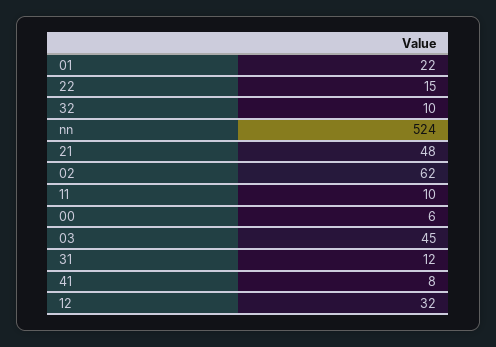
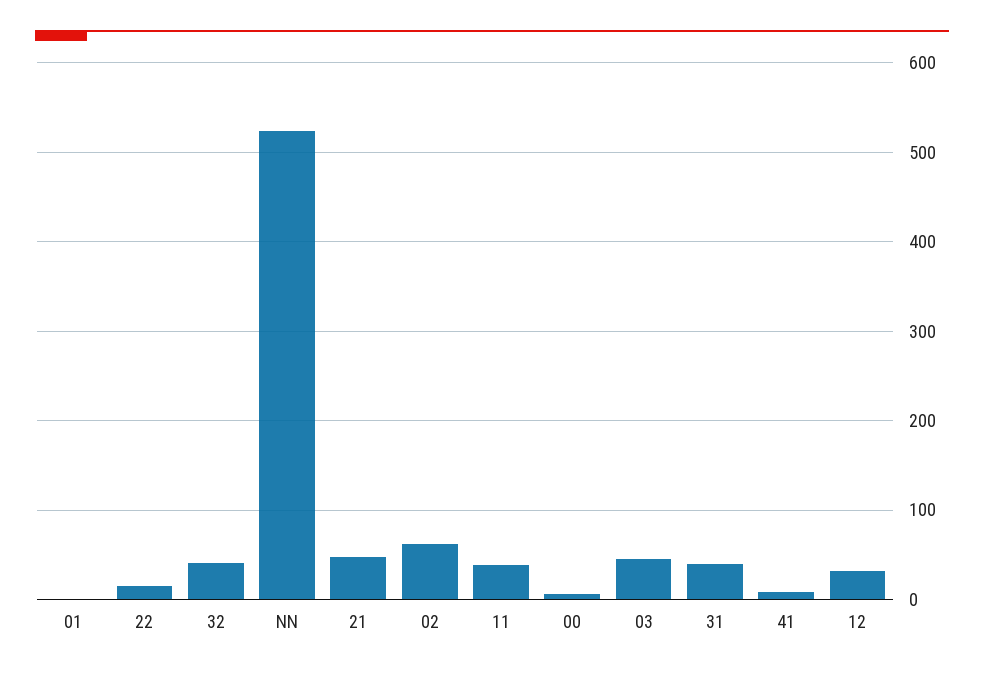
  {
-   "01": 22,
+   "01": 0,
    "22": 15,
-   "32": 10,
+   "32": 40,
    "nn": 524,
    "21": 48,
    "02": 62,
-   "11": 10,
+   "11": 40,
    "00": 6,
    "03": 45,
-   "31": 12,
+   "31": 40,
    "41": 8,
    "12": 32
  }

